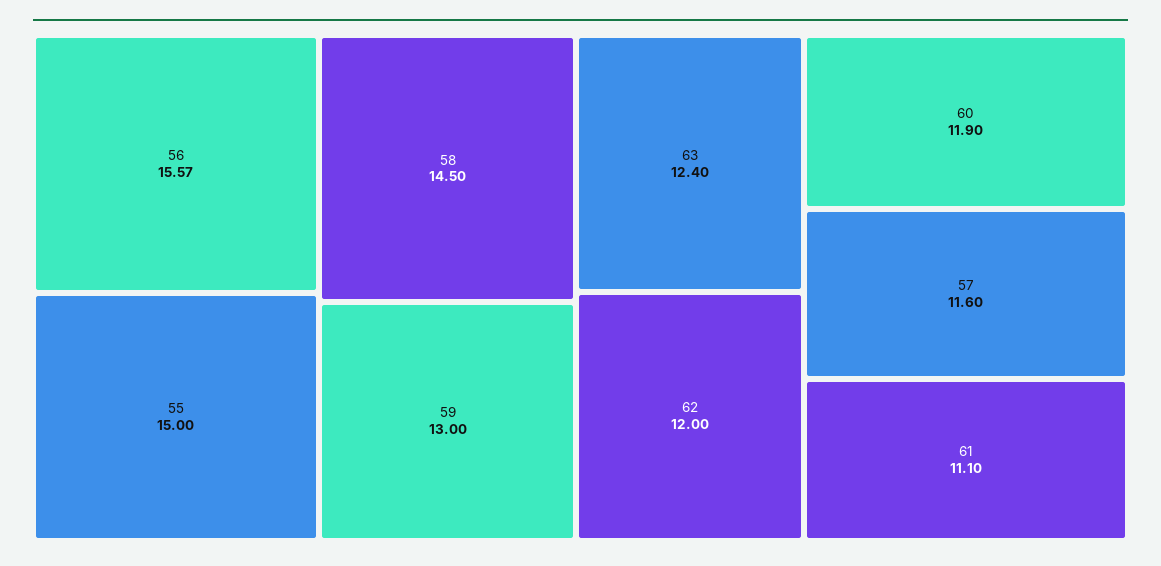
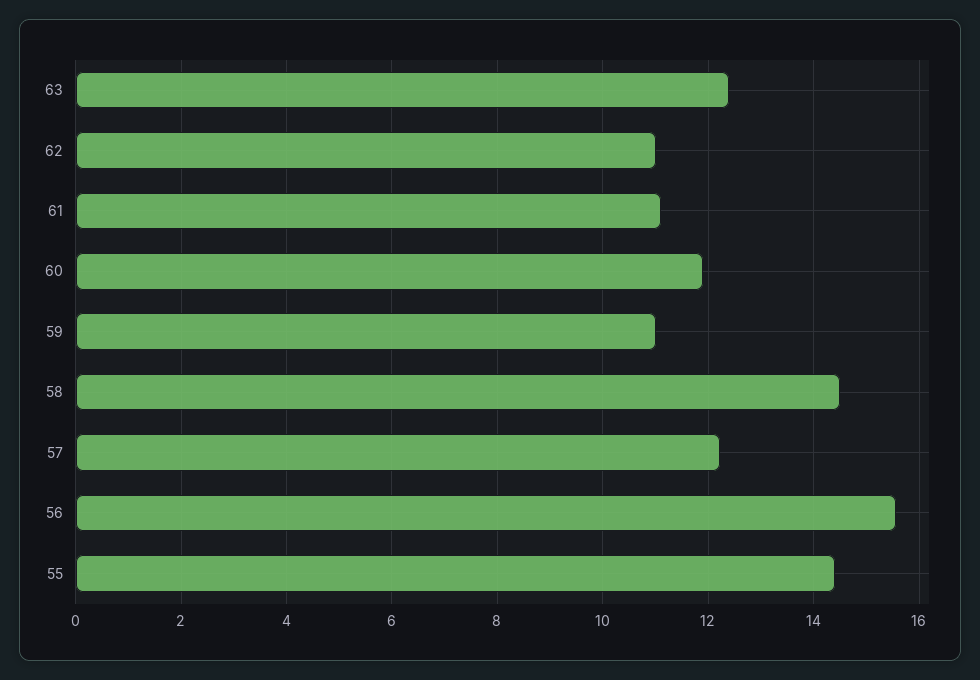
  {
    "56": 15.57,
-   "55": 15,
+   "55": 14.4,
    "58": 14.5,
-   "59": 13,
+   "59": 11,
    "63": 12.4,
-   "62": 12,
+   "62": 11,
    "60": 11.9,
-   "57": 11.6,
+   "57": 12.2,
    "61": 11.1
  }

